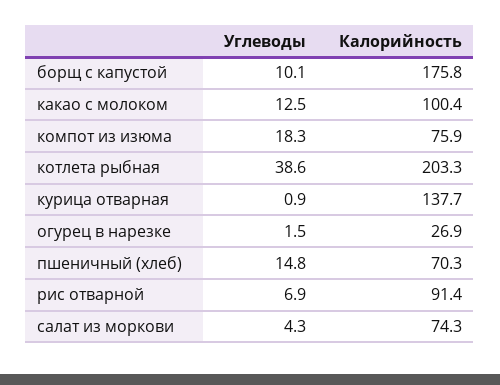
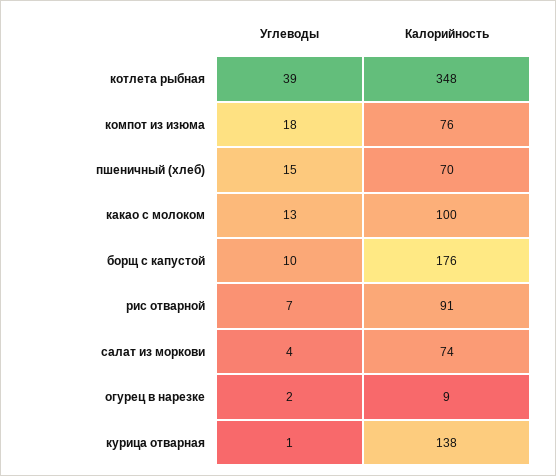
  {
    "Углеводы": {
      "борщ с капустой": 10.1,
      "какао с молоком": 12.5,
      "компот из изюма": 18.3,
      "котлета рыбная": 38.6,
      "курица отварная": 0.9,
      "огурец в нарезке": 1.5,
      "пшеничный (хлеб)": 14.8,
      "рис отварной": 6.9,
      "салат из моркови": 4.3
    },
    "Калорийность": {
      "борщ с капустой": 175.8,
      "какао с молоком": 100.4,
      "компот из изюма": 75.9,
-     "котлета рыбная": 203.3,
+     "котлета рыбная": 348,
      "курица отварная": 137.7,
-     "огурец в нарезке": 26.9,
+     "огурец в нарезке": 9,
      "пшеничный (хлеб)": 70.3,
      "рис отварной": 91.4,
      "салат из моркови": 74.3
    }
  }

